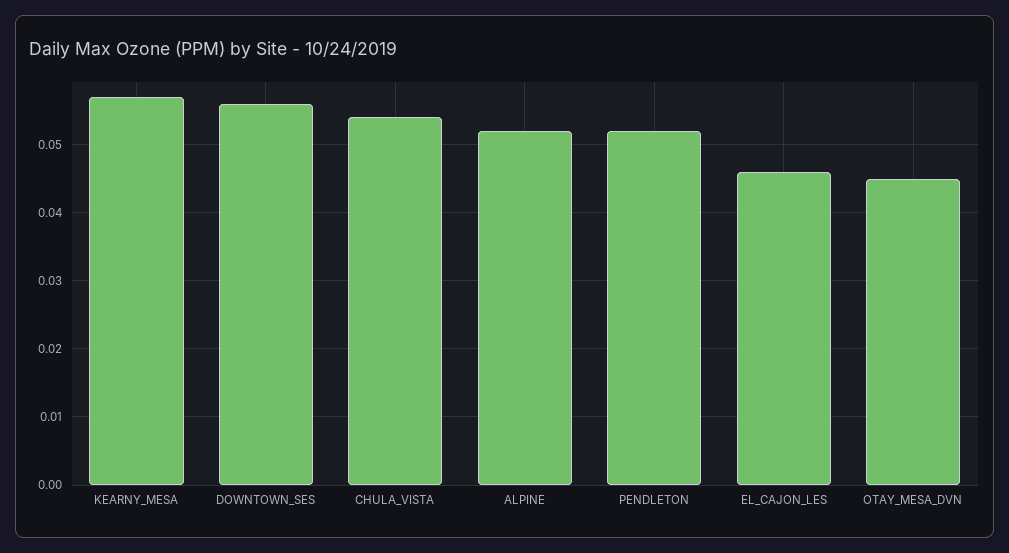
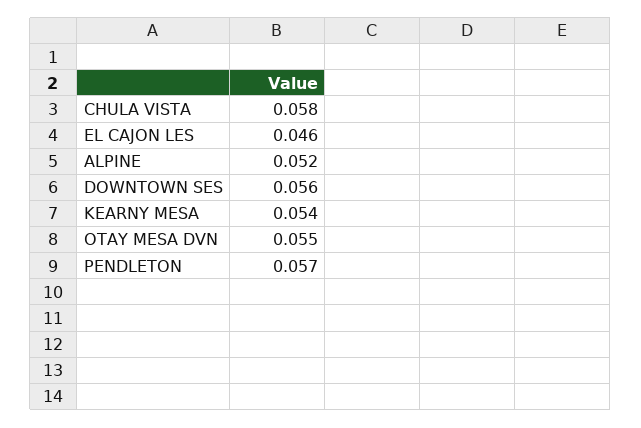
  {
-   "KEARNY_MESA": 0.057,
+   "KEARNY_MESA": 0.054,
    "DOWNTOWN_SES": 0.056,
-   "CHULA_VISTA": 0.054,
+   "CHULA_VISTA": 0.058,
    "ALPINE": 0.052,
-   "PENDLETON": 0.052,
+   "PENDLETON": 0.057,
    "EL_CAJON_LES": 0.046,
-   "OTAY_MESA_DVN": 0.045
+   "OTAY_MESA_DVN": 0.055
  }

